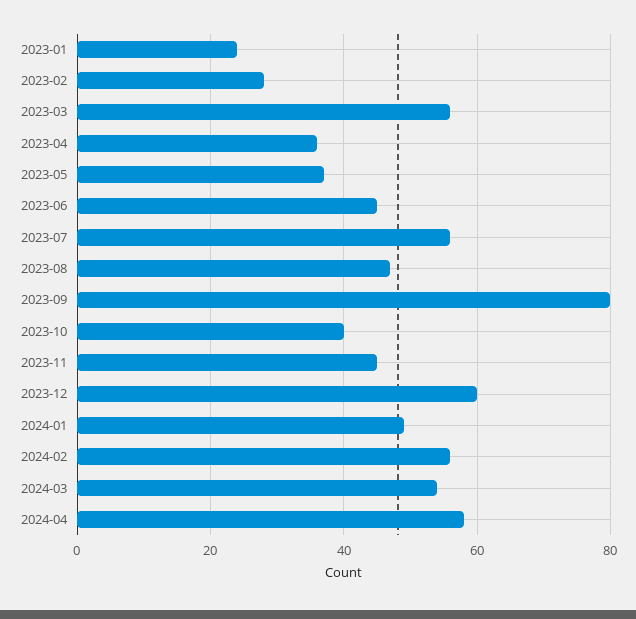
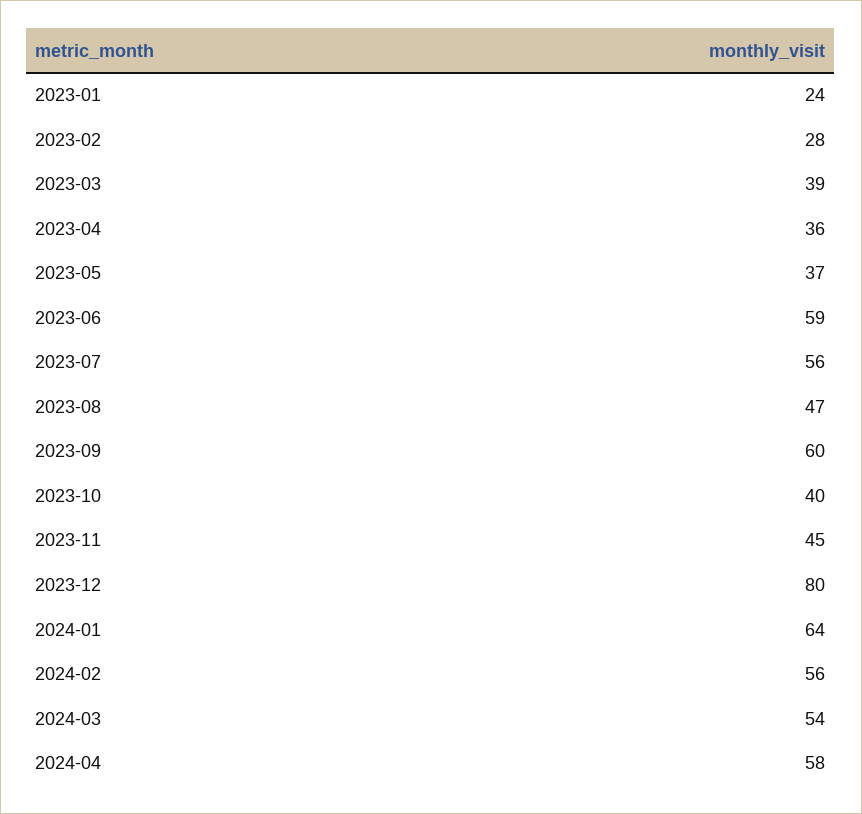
  {
    "2023-01": 24,
    "2023-02": 28,
-   "2023-03": 55,
+   "2023-03": 39,
    "2023-04": 36,
    "2023-05": 37,
-   "2023-06": 45,
+   "2023-06": 59,
    "2023-07": 56,
    "2023-08": 47,
-   "2023-09": 80,
+   "2023-09": 60,
    "2023-10": 40,
    "2023-11": 45,
-   "2023-12": 60,
+   "2023-12": 80,
-   "2024-01": 50,
+   "2024-01": 64,
    "2024-02": 56,
    "2024-03": 54,
    "2024-04": 58
  }

